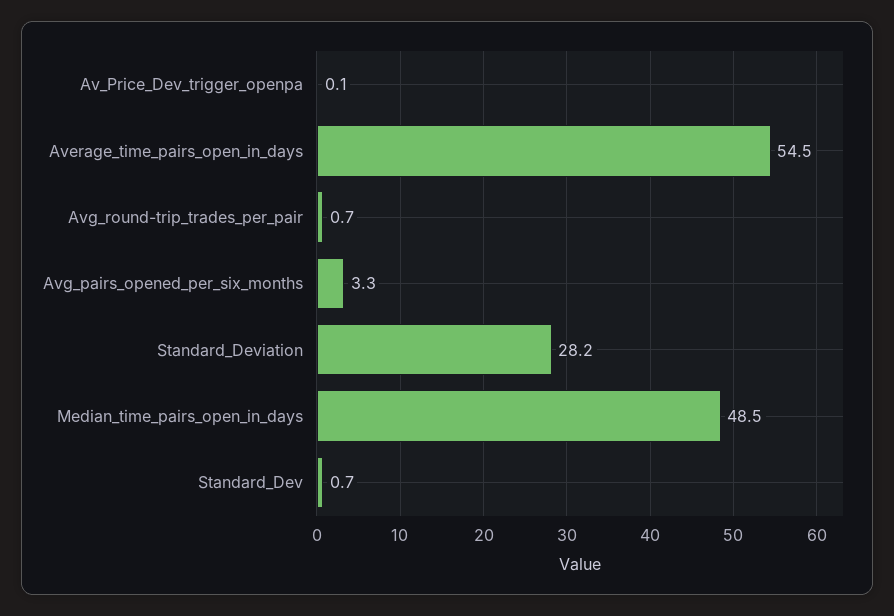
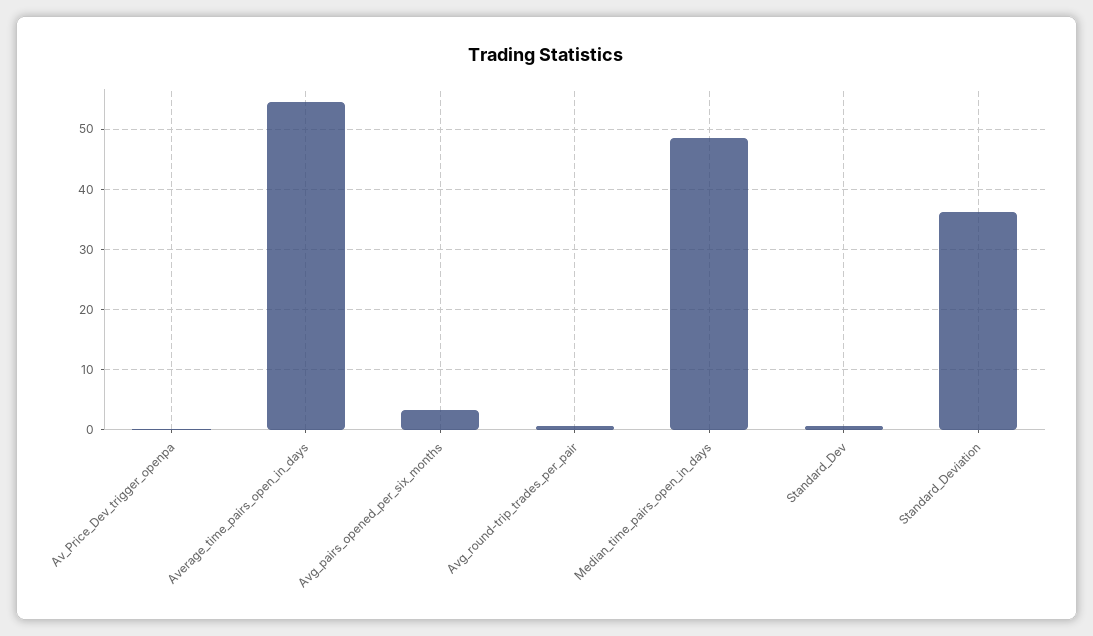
  {
    "Av_Price_Dev_trigger_openpa": 0.1,
    "Average_time_pairs_open_in_days": 54.5,
    "Avg_round-trip_trades_per_pair": 0.7,
    "Avg_pairs_opened_per_six_months": 3.3,
-   "Standard_Deviation": 28.2,
+   "Standard_Deviation": 36,
    "Median_time_pairs_open_in_days": 48.5,
    "Standard_Dev": 0.7
  }

